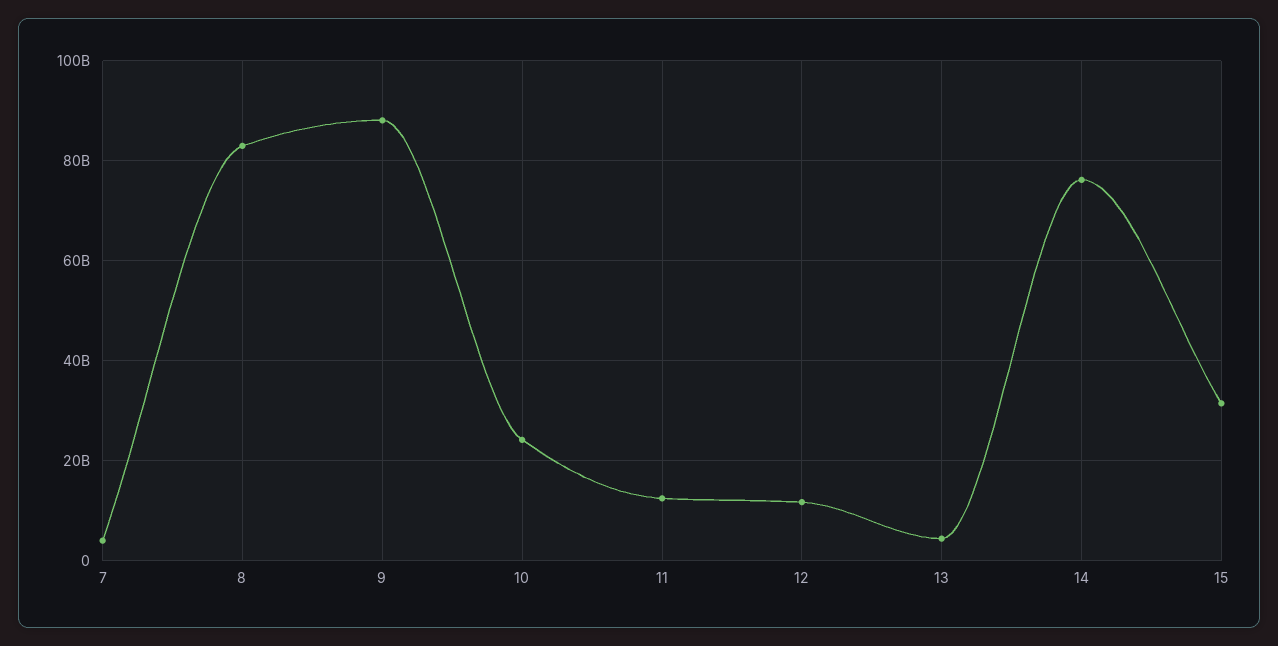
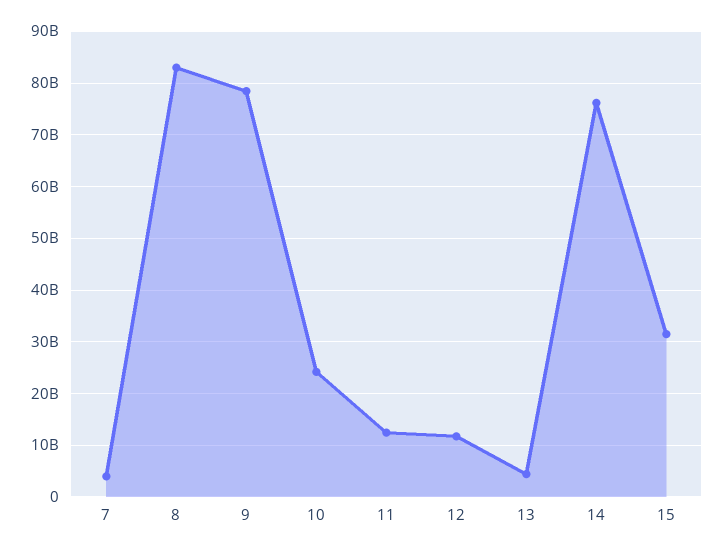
  {
    "7": 4000000000,
    "8": 82000000000,
-   "9": 88000000000,
+   "9": 78000000000,
    "10": 24000000000,
    "11": 12000000000,
    "12": 12000000000,
    "13": 4000000000,
    "14": 76000000000,
    "15": 32000000000
  }

